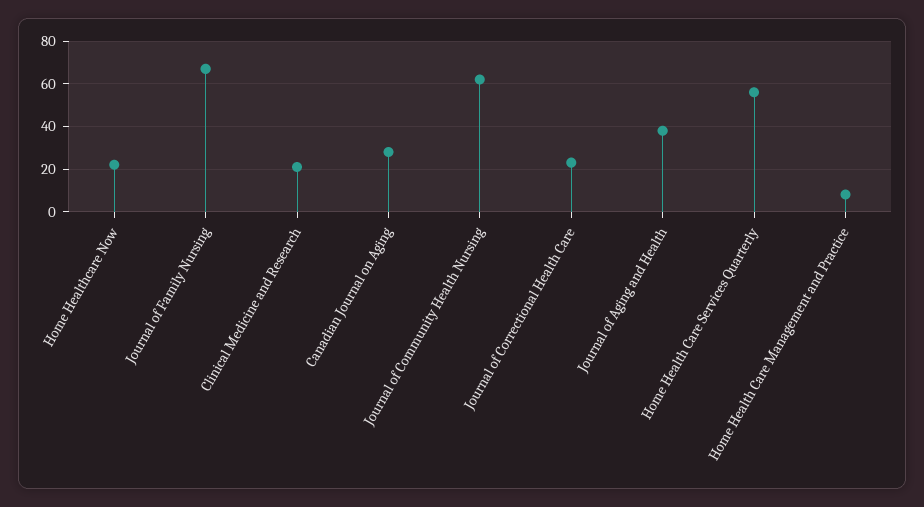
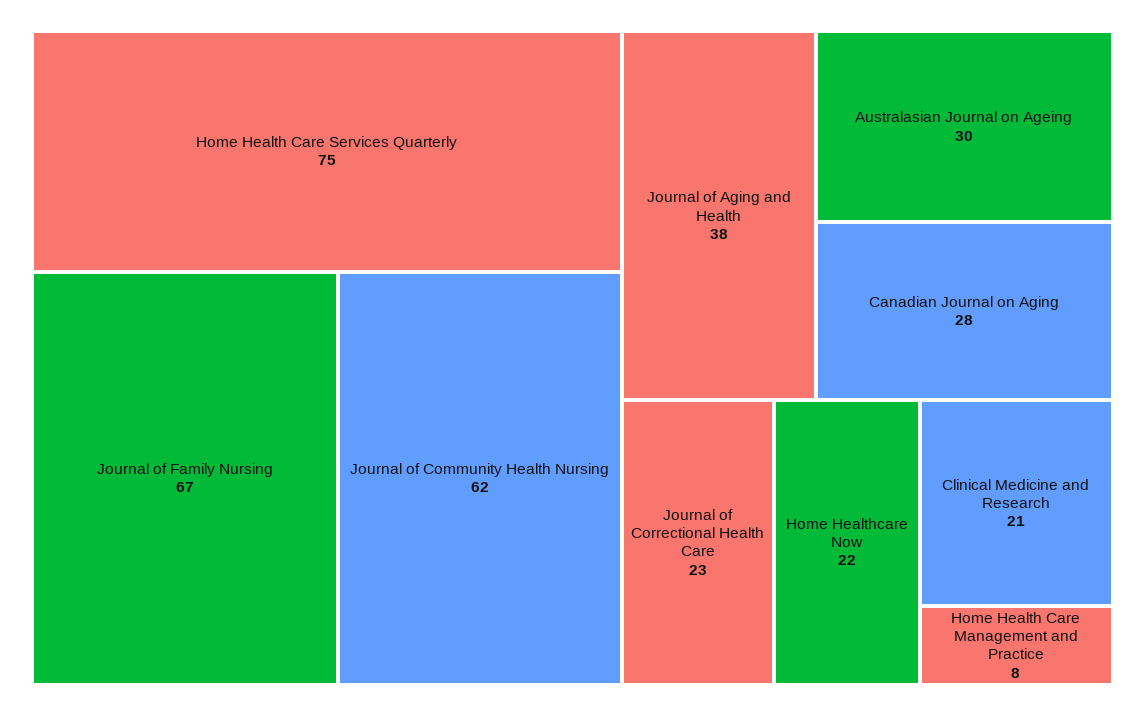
  {
    "Home Healthcare Now": 22,
    "Journal of Family Nursing": 67,
    "Clinical Medicine and Research": 21,
    "Canadian Journal on Aging": 28,
    "Journal of Community Health Nursing": 62,
    "Journal of Correctional Health Care": 23,
    "Journal of Aging and Health": 38,
-   "Home Health Care Services Quarterly": 55,
+   "Home Health Care Services Quarterly": 75,
-   "Home Health Care Management and Practice": 8
+   "Home Health Care Management and Practice": 8,
+   "Australasian Journal on Ageing": 30
  }

